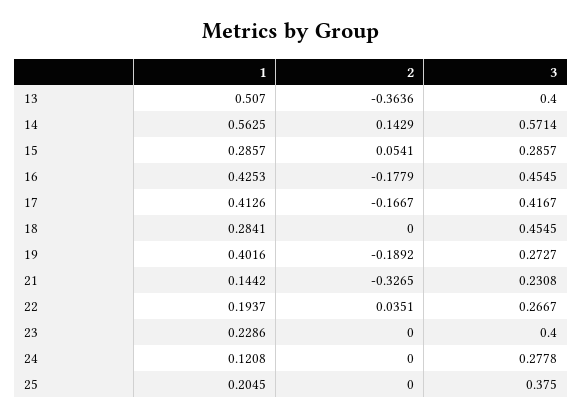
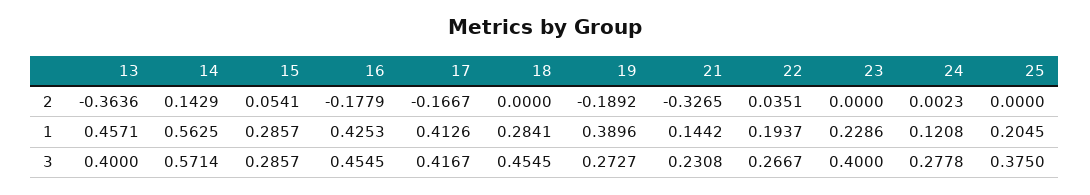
  {
    "1": {
-     "13": 0.507,
+     "13": 0.4571,
      "14": 0.5625,
      "15": 0.2857,
      "16": 0.4253,
      "17": 0.4126,
      "18": 0.2841,
-     "19": 0.4016,
+     "19": 0.3896,
      "21": 0.1442,
      "22": 0.1937,
      "23": 0.2286,
      "24": 0.1208,
      "25": 0.2045
    },
    "2": {
      "13": -0.3636,
      "14": 0.1429,
      "15": 0.0541,
      "16": -0.1779,
      "17": -0.1667,
      "18": 0,
      "19": -0.1892,
      "21": -0.3265,
      "22": 0.0351,
      "23": 0,
-     "24": 0,
+     "24": 0.0023,
      "25": 0
    },
    "3": {
      "13": 0.4,
      "14": 0.5714,
      "15": 0.2857,
      "16": 0.4545,
      "17": 0.4167,
      "18": 0.4545,
      "19": 0.2727,
      "21": 0.2308,
      "22": 0.2667,
      "23": 0.4,
      "24": 0.2778,
      "25": 0.375
    }
  }

